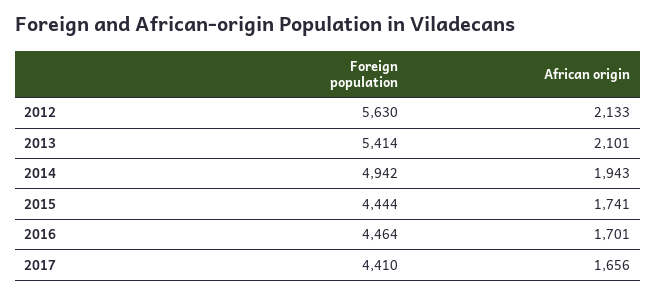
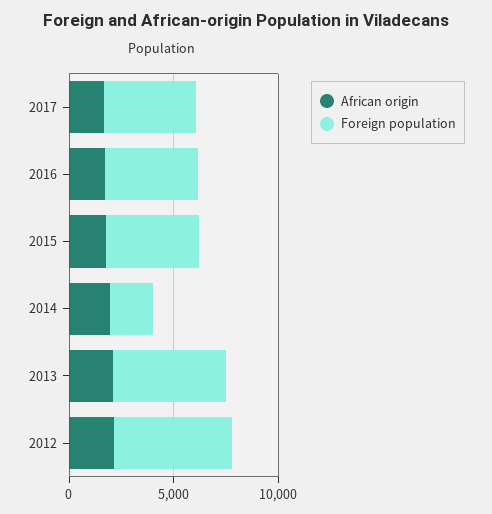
  {
    "Foreign population": {
      "2012": 5630,
      "2013": 5414,
-     "2014": 4942,
+     "2014": 2000,
      "2015": 4444,
      "2016": 4464,
      "2017": 4410
    },
    "African origin": {
      "2012": 2133,
      "2013": 2101,
      "2014": 1943,
      "2015": 1741,
      "2016": 1701,
      "2017": 1656
    }
  }

